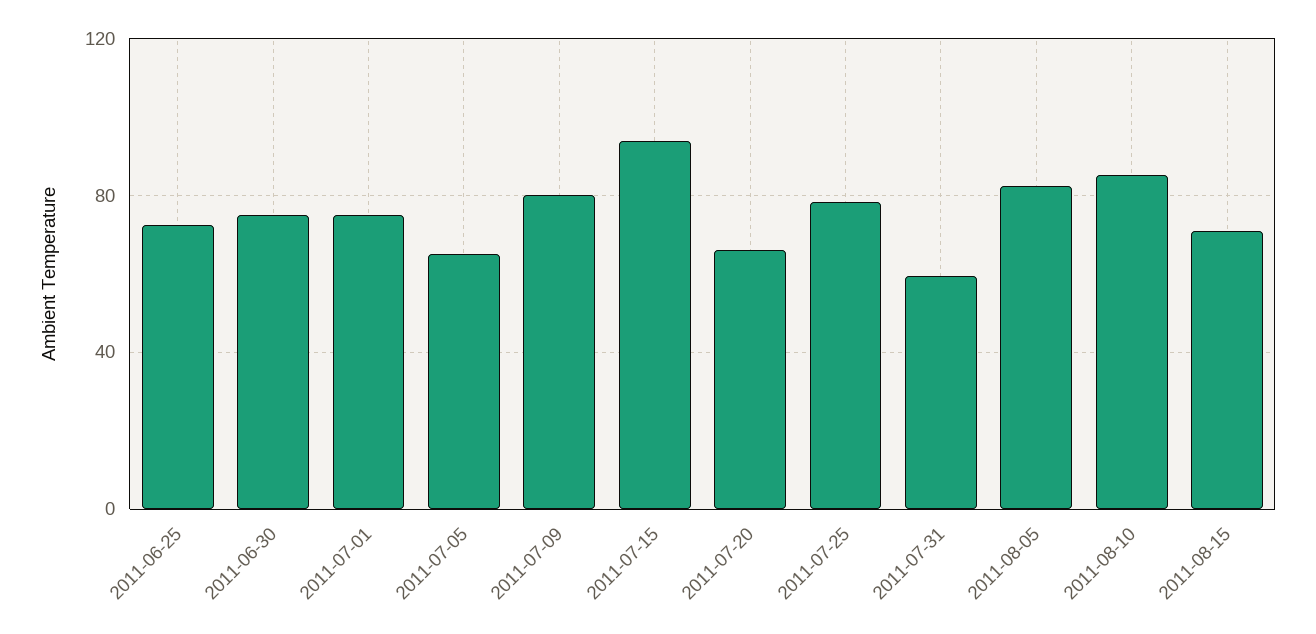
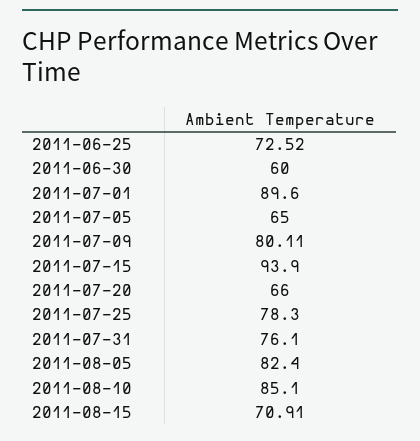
  {
    "2011-06-25": 72.52,
-   "2011-06-30": 75,
+   "2011-06-30": 60,
-   "2011-07-01": 75,
+   "2011-07-01": 89.6,
    "2011-07-05": 65,
    "2011-07-09": 80.11,
    "2011-07-15": 93.9,
    "2011-07-20": 66,
    "2011-07-25": 78.3,
-   "2011-07-31": 60,
+   "2011-07-31": 76.1,
    "2011-08-05": 82.4,
    "2011-08-10": 85.1,
    "2011-08-15": 70.91
  }

